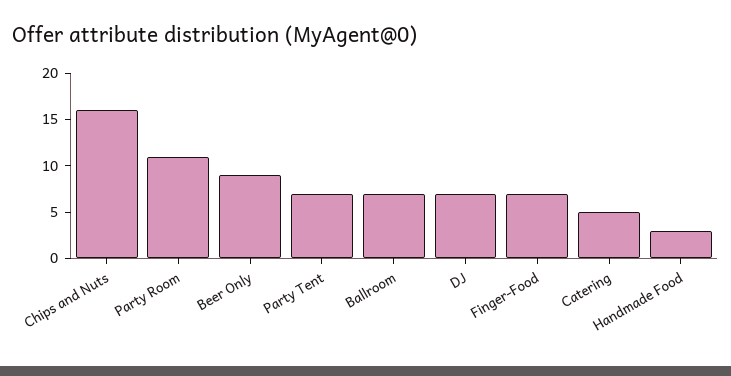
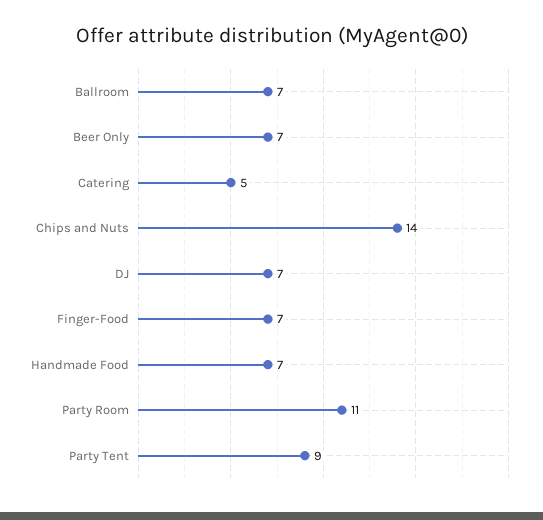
  {
-   "Chips and Nuts": 16,
+   "Chips and Nuts": 14,
    "Party Room": 11,
-   "Beer Only": 9,
+   "Beer Only": 7,
-   "Party Tent": 7,
+   "Party Tent": 9,
    "Ballroom": 7,
    "DJ": 7,
    "Finger-Food": 7,
    "Catering": 5,
-   "Handmade Food": 3
+   "Handmade Food": 7
  }

